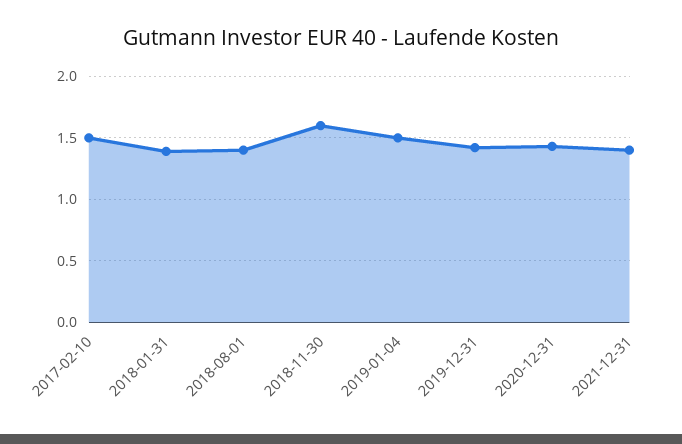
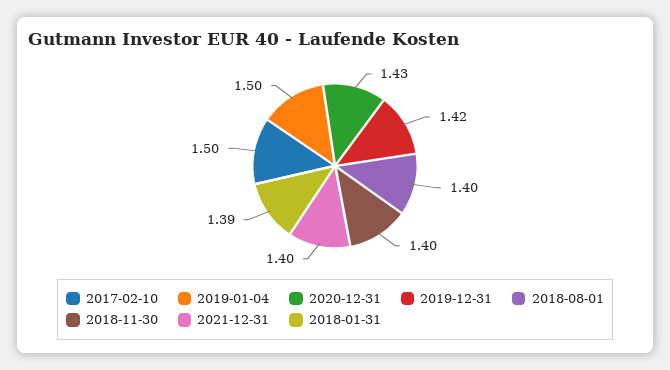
  {
    "2017-02-10": 1.5,
    "2018-01-31": 1.39,
    "2018-08-01": 1.4,
-   "2018-11-30": 1.6,
+   "2018-11-30": 1.4,
    "2019-01-04": 1.5,
    "2019-12-31": 1.42,
    "2020-12-31": 1.43,
    "2021-12-31": 1.4
  }

